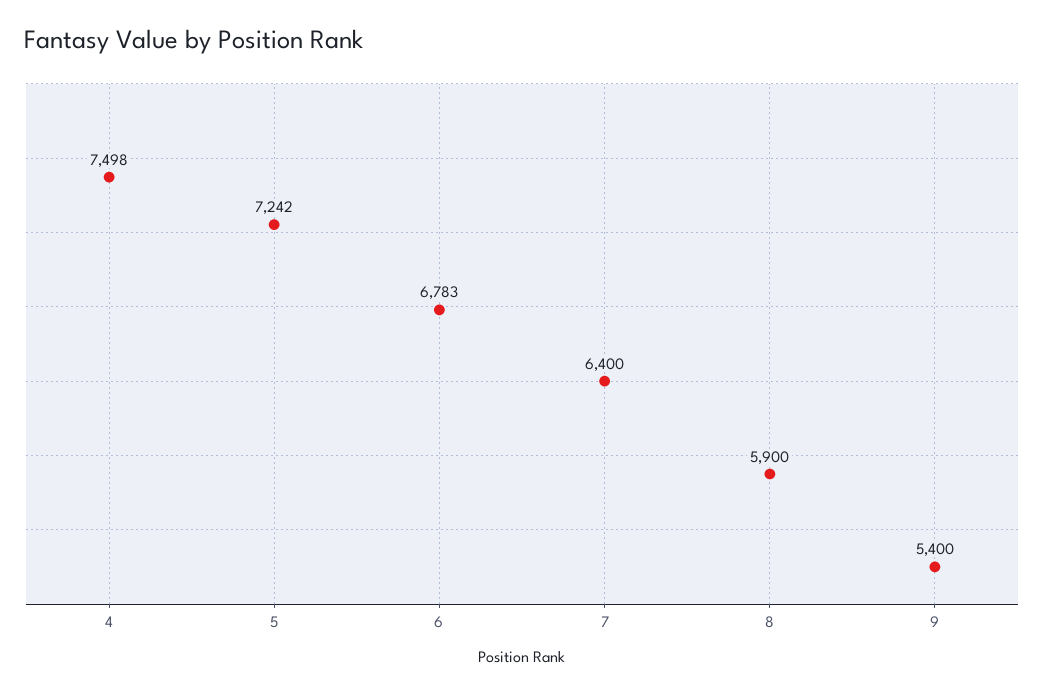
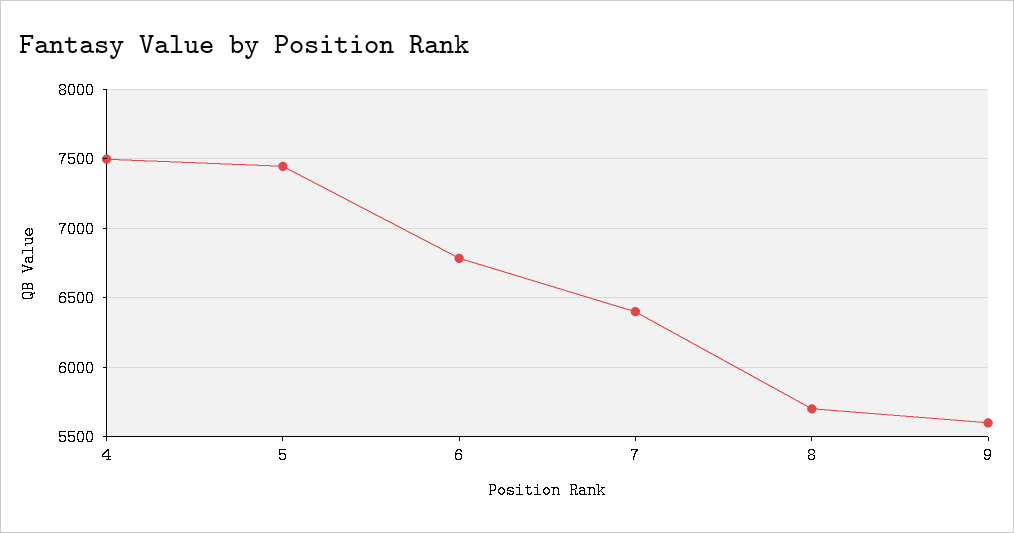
  {
    "4": 7498,
-   "5": 7242,
+   "5": 7450,
    "6": 6783,
    "7": 6400,
-   "8": 5900,
+   "8": 5700,
-   "9": 5400
+   "9": 5600
  }

